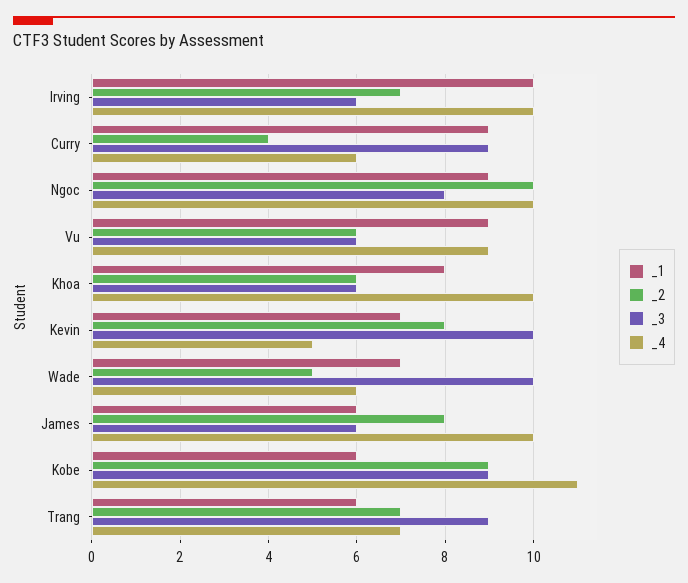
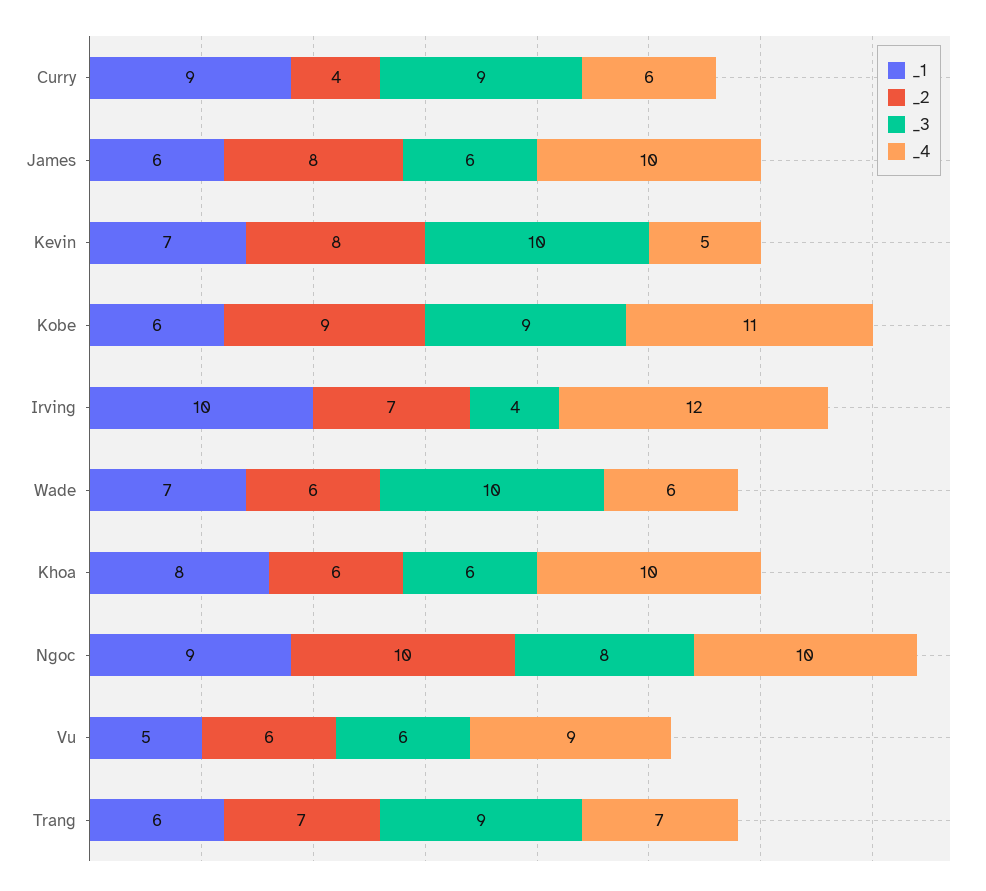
  {
    "_1": {
      "Irving": 10,
      "Curry": 9,
      "Ngoc": 9,
-     "Vu": 9,
+     "Vu": 5,
      "Khoa": 8,
      "Kevin": 7,
      "Wade": 7,
      "James": 6,
      "Kobe": 6,
      "Trang": 6
    },
    "_2": {
      "Irving": 7,
      "Curry": 4,
      "Ngoc": 10,
      "Vu": 6,
      "Khoa": 6,
      "Kevin": 8,
-     "Wade": 5,
+     "Wade": 6,
      "James": 8,
      "Kobe": 9,
      "Trang": 7
    },
    "_3": {
-     "Irving": 6,
+     "Irving": 4,
      "Curry": 9,
      "Ngoc": 8,
      "Vu": 6,
      "Khoa": 6,
      "Kevin": 10,
      "Wade": 10,
      "James": 6,
      "Kobe": 9,
      "Trang": 9
    },
    "_4": {
-     "Irving": 10,
+     "Irving": 12,
      "Curry": 6,
      "Ngoc": 10,
      "Vu": 9,
      "Khoa": 10,
      "Kevin": 5,
      "Wade": 6,
      "James": 10,
      "Kobe": 11,
      "Trang": 7
    }
  }

